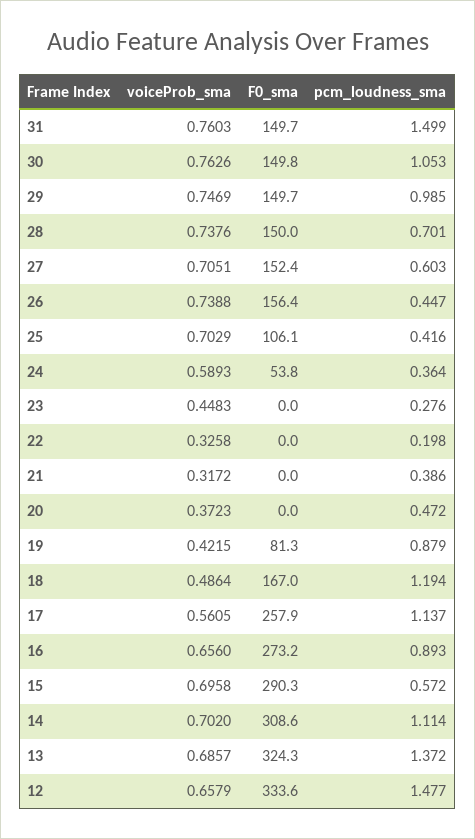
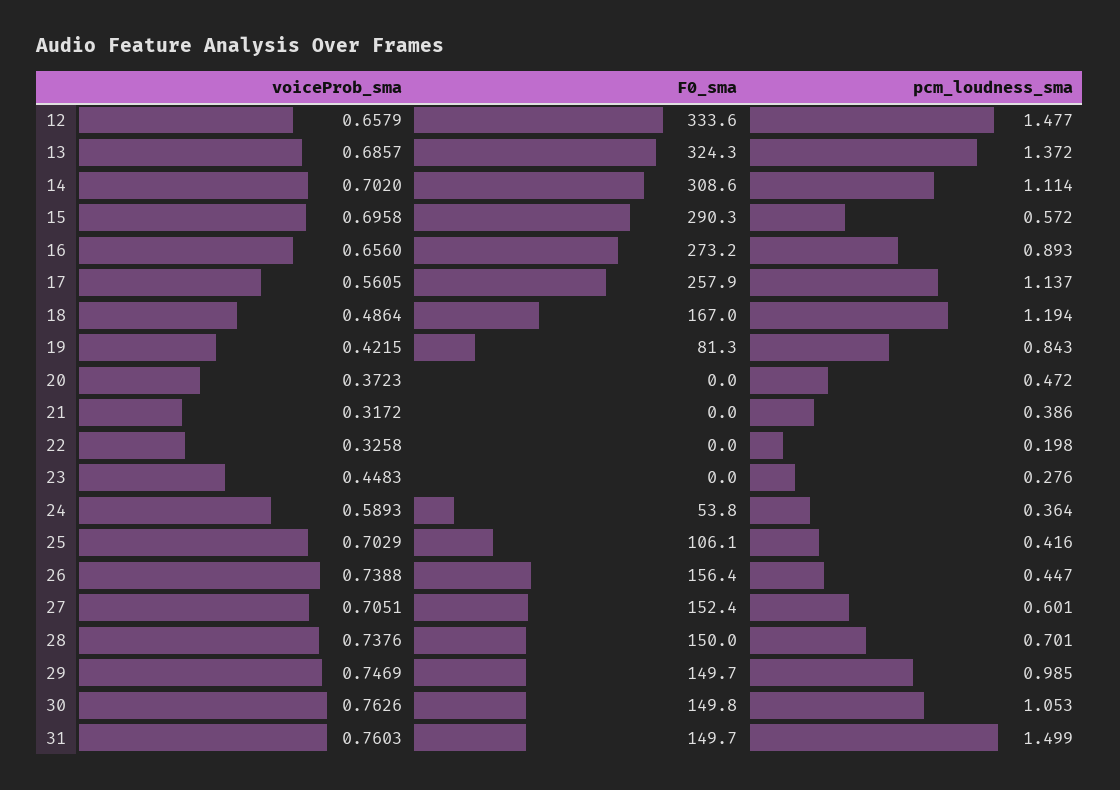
  {
    "voiceProb_sma": {
      "31": 0.7603,
      "30": 0.7626,
      "29": 0.7469,
      "28": 0.7376,
      "27": 0.7051,
      "26": 0.7388,
      "25": 0.7029,
      "24": 0.5893,
      "23": 0.4483,
      "22": 0.3258,
      "21": 0.3172,
      "20": 0.3723,
      "19": 0.4215,
      "18": 0.4864,
      "17": 0.5605,
      "16": 0.656,
      "15": 0.6958,
      "14": 0.702,
      "13": 0.6857,
      "12": 0.6579
    },
    "F0_sma": {
      "31": 149.7,
      "30": 149.8,
      "29": 149.7,
      "28": 150,
      "27": 152.4,
      "26": 156.4,
      "25": 106.1,
      "24": 53.8,
      "23": 0,
      "22": 0,
      "21": 0,
      "20": 0,
      "19": 81.3,
      "18": 167,
      "17": 257.9,
      "16": 273.2,
      "15": 290.3,
      "14": 308.6,
      "13": 324.3,
      "12": 333.6
    },
    "pcm_loudness_sma": {
      "31": 1.499,
      "30": 1.053,
      "29": 0.985,
      "28": 0.701,
-     "27": 0.603,
+     "27": 0.601,
      "26": 0.447,
      "25": 0.416,
      "24": 0.364,
      "23": 0.276,
      "22": 0.198,
      "21": 0.386,
      "20": 0.472,
-     "19": 0.879,
+     "19": 0.843,
      "18": 1.194,
      "17": 1.137,
      "16": 0.893,
      "15": 0.572,
      "14": 1.114,
      "13": 1.372,
      "12": 1.477
    }
  }

